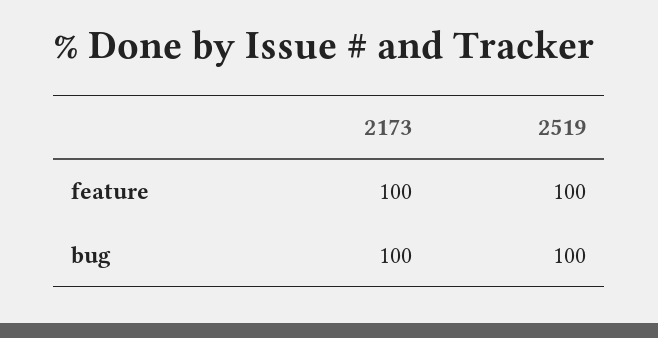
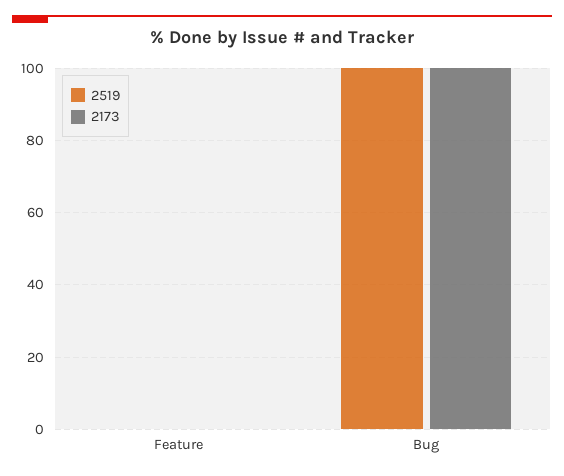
  {
    "2173": {
-     "feature": 100,
+     "feature": 0,
      "bug": 100
    },
    "2519": {
-     "feature": 100,
+     "feature": 0,
      "bug": 100
    }
  }

